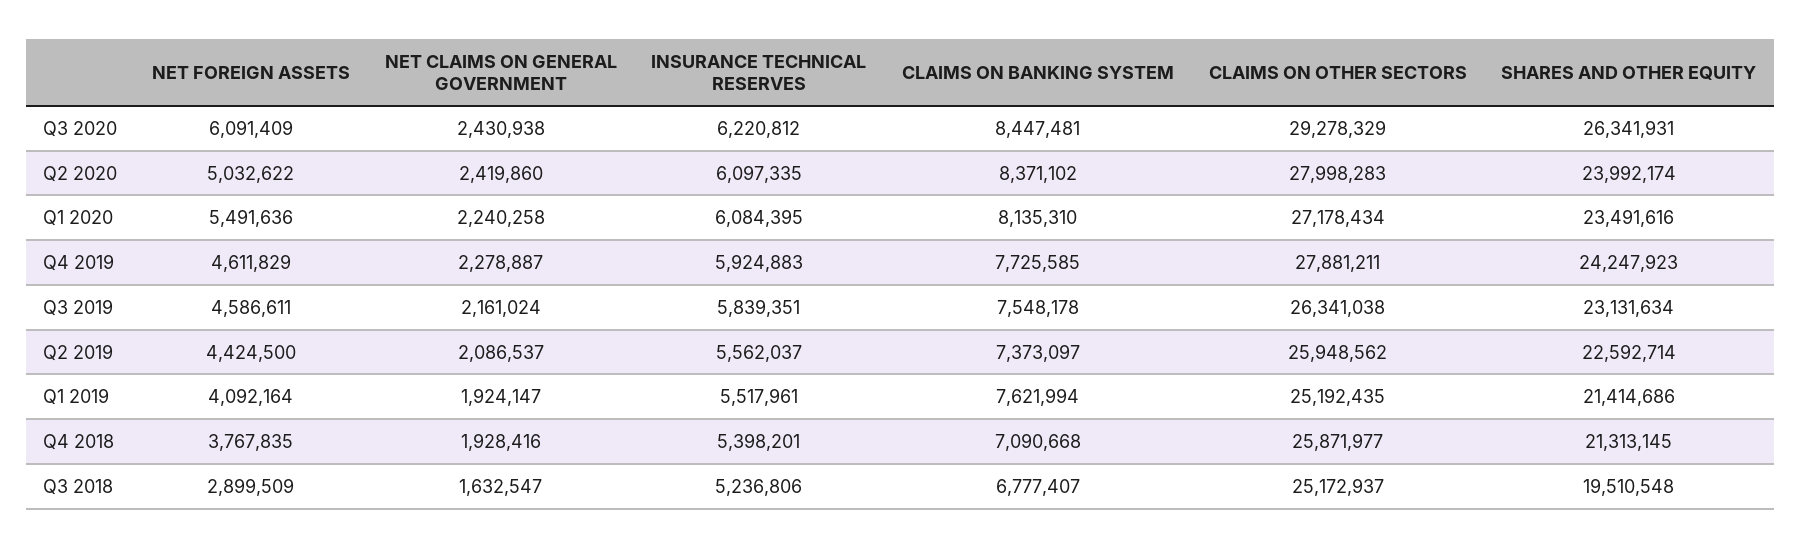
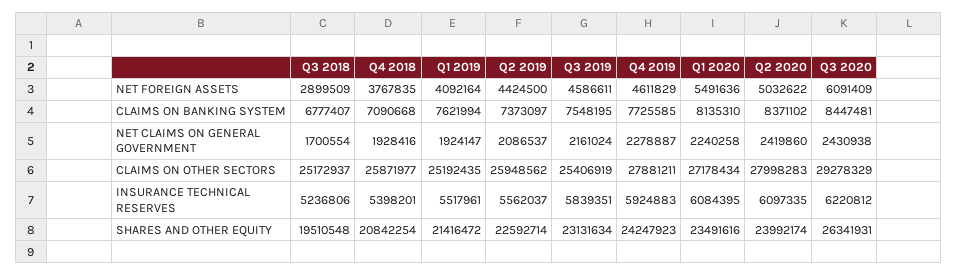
  {
    "NET FOREIGN ASSETS": {
      "Q3 2020": 6091409,
      "Q2 2020": 5032622,
      "Q1 2020": 5491636,
      "Q4 2019": 4611829,
      "Q3 2019": 4586611,
      "Q2 2019": 4424500,
      "Q1 2019": 4092164,
      "Q4 2018": 3767835,
      "Q3 2018": 2899509
    },
    "NET CLAIMS ON GENERAL GOVERNMENT": {
      "Q3 2020": 2430938,
      "Q2 2020": 2419860,
      "Q1 2020": 2240258,
      "Q4 2019": 2278887,
      "Q3 2019": 2161024,
      "Q2 2019": 2086537,
      "Q1 2019": 1924147,
      "Q4 2018": 1928416,
-     "Q3 2018": 1632547
+     "Q3 2018": 1700554
    },
    "INSURANCE TECHNICAL RESERVES": {
      "Q3 2020": 6220812,
      "Q2 2020": 6097335,
      "Q1 2020": 6084395,
      "Q4 2019": 5924883,
      "Q3 2019": 5839351,
      "Q2 2019": 5562037,
      "Q1 2019": 5517961,
      "Q4 2018": 5398201,
      "Q3 2018": 5236806
    },
    "CLAIMS ON BANKING SYSTEM": {
      "Q3 2020": 8447481,
      "Q2 2020": 8371102,
      "Q1 2020": 8135310,
      "Q4 2019": 7725585,
-     "Q3 2019": 7548178,
+     "Q3 2019": 7548195,
      "Q2 2019": 7373097,
      "Q1 2019": 7621994,
      "Q4 2018": 7090668,
      "Q3 2018": 6777407
    },
    "CLAIMS ON OTHER SECTORS": {
      "Q3 2020": 29278329,
      "Q2 2020": 27998283,
      "Q1 2020": 27178434,
      "Q4 2019": 27881211,
-     "Q3 2019": 26341038,
+     "Q3 2019": 25406919,
      "Q2 2019": 25948562,
      "Q1 2019": 25192435,
      "Q4 2018": 25871977,
      "Q3 2018": 25172937
    },
    "SHARES AND OTHER EQUITY": {
      "Q3 2020": 26341931,
      "Q2 2020": 23992174,
      "Q1 2020": 23491616,
      "Q4 2019": 24247923,
      "Q3 2019": 23131634,
      "Q2 2019": 22592714,
-     "Q1 2019": 21414686,
+     "Q1 2019": 21416472,
-     "Q4 2018": 21313145,
+     "Q4 2018": 20842254,
      "Q3 2018": 19510548
    }
  }

